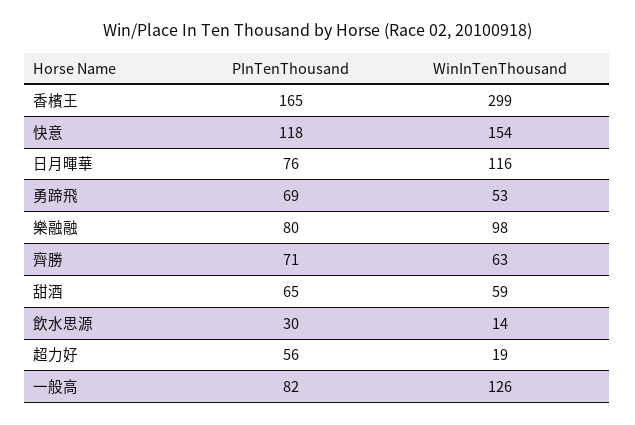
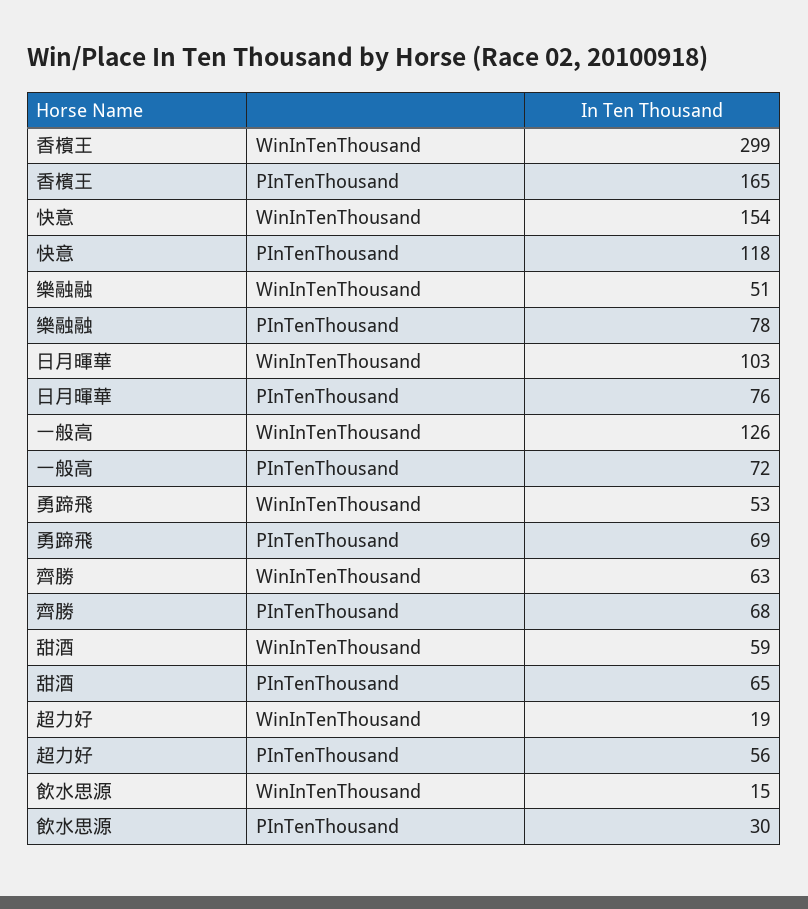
  {
    "PInTenThousand": {
      "香檳王": 165,
      "快意": 118,
      "日月暉華": 76,
      "勇蹄飛": 69,
-     "樂融融": 80,
+     "樂融融": 78,
-     "齊勝": 71,
+     "齊勝": 68,
      "甜酒": 65,
      "飲水思源": 30,
      "超力好": 56,
-     "一般高": 82
+     "一般高": 72
    },
    "WinInTenThousand": {
      "香檳王": 299,
      "快意": 154,
-     "日月暉華": 116,
+     "日月暉華": 103,
      "勇蹄飛": 53,
-     "樂融融": 98,
+     "樂融融": 51,
      "齊勝": 63,
      "甜酒": 59,
-     "飲水思源": 14,
+     "飲水思源": 15,
      "超力好": 19,
      "一般高": 126
    }
  }

